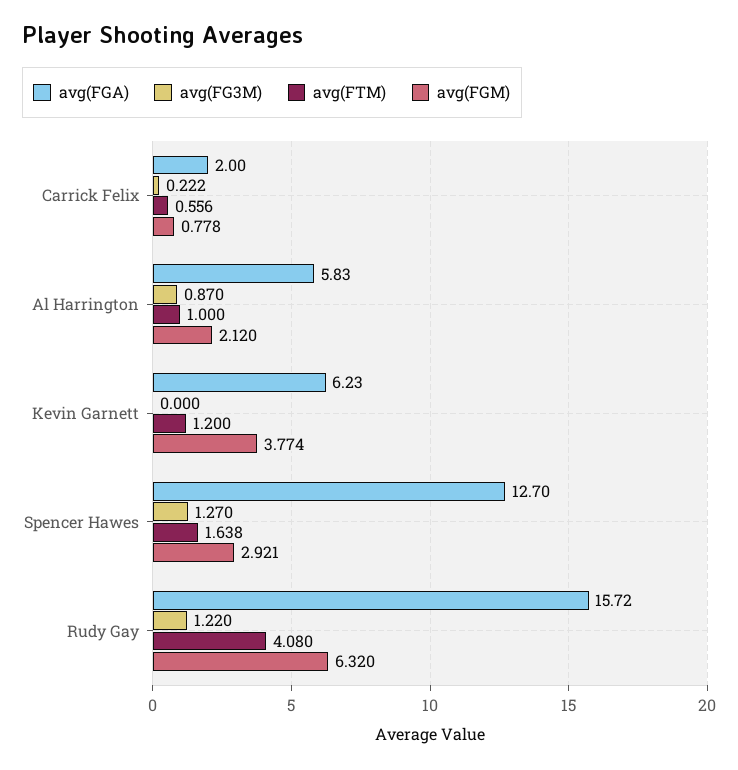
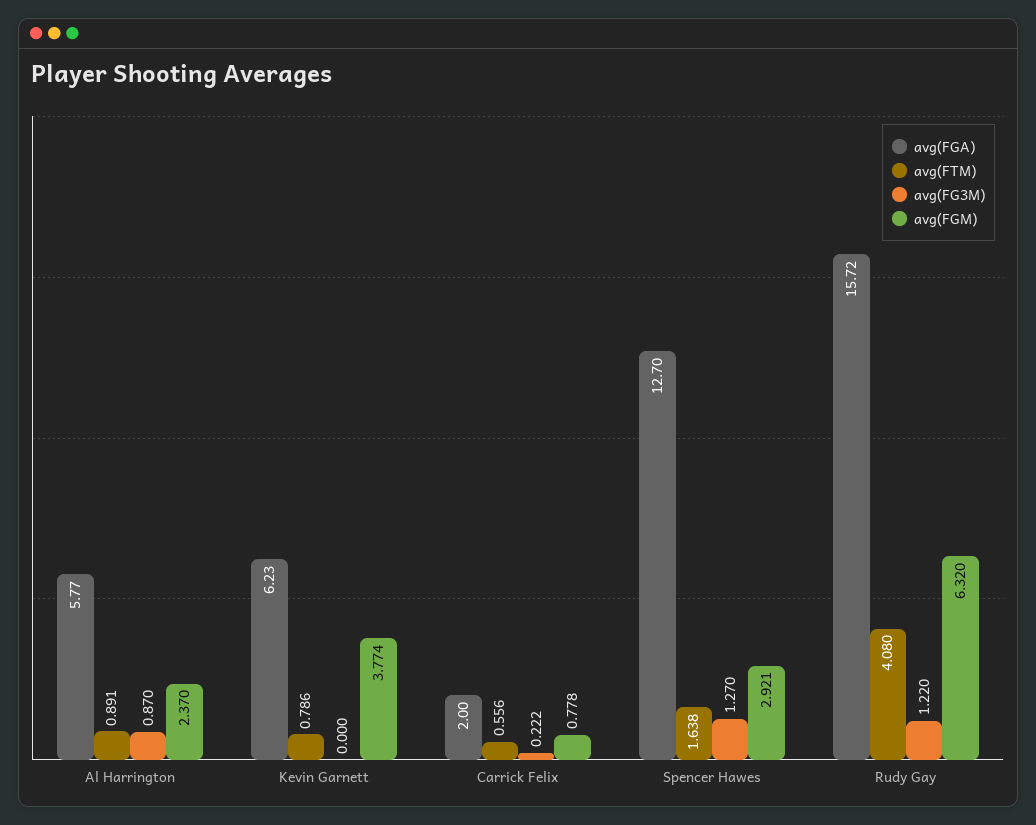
  {
    "avg(FGA)": {
      "Carrick Felix": 2,
-     "Al Harrington": 5.83,
+     "Al Harrington": 5.77,
      "Kevin Garnett": 6.23,
      "Spencer Hawes": 12.7,
      "Rudy Gay": 15.72
    },
    "avg(FG3M)": {
      "Carrick Felix": 0.222,
      "Al Harrington": 0.87,
      "Kevin Garnett": 0,
      "Spencer Hawes": 1.27,
      "Rudy Gay": 1.22
    },
    "avg(FTM)": {
      "Carrick Felix": 0.556,
-     "Al Harrington": 1,
+     "Al Harrington": 0.891,
-     "Kevin Garnett": 1.2,
+     "Kevin Garnett": 0.786,
      "Spencer Hawes": 1.638,
      "Rudy Gay": 4.08
    },
    "avg(FGM)": {
      "Carrick Felix": 0.778,
-     "Al Harrington": 2.12,
+     "Al Harrington": 2.37,
      "Kevin Garnett": 3.774,
      "Spencer Hawes": 2.921,
      "Rudy Gay": 6.32
    }
  }

